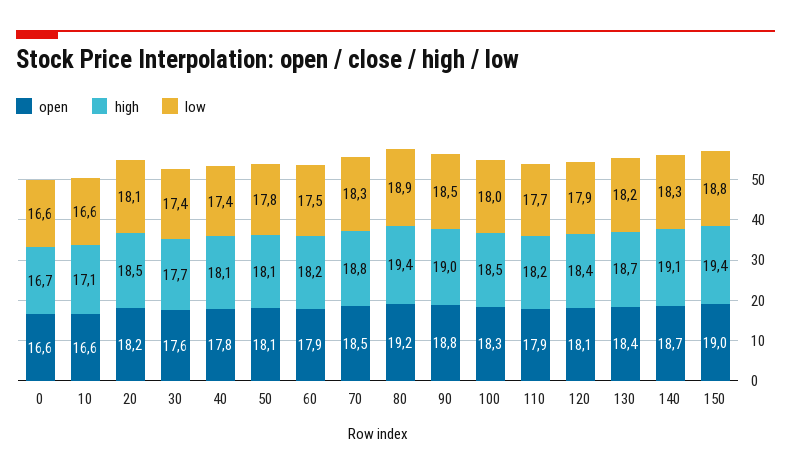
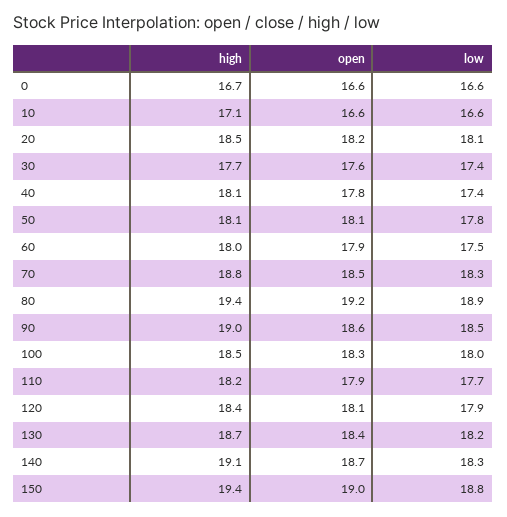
  {
    "open": {
      "0": 16.6,
      "10": 16.6,
      "20": 18.2,
      "30": 17.6,
      "40": 17.8,
      "50": 18.1,
      "60": 17.9,
      "70": 18.5,
      "80": 19.2,
-     "90": 18.8,
+     "90": 18.6,
      "100": 18.3,
      "110": 17.9,
      "120": 18.1,
      "130": 18.4,
      "140": 18.7,
      "150": 19
    },
    "high": {
      "0": 16.7,
      "10": 17.1,
      "20": 18.5,
      "30": 17.7,
      "40": 18.1,
      "50": 18.1,
-     "60": 18.2,
+     "60": 18,
      "70": 18.8,
      "80": 19.4,
      "90": 19,
      "100": 18.5,
      "110": 18.2,
      "120": 18.4,
      "130": 18.7,
      "140": 19.1,
      "150": 19.4
    },
    "low": {
      "0": 16.6,
      "10": 16.6,
      "20": 18.1,
      "30": 17.4,
      "40": 17.4,
      "50": 17.8,
      "60": 17.5,
      "70": 18.3,
      "80": 18.9,
      "90": 18.5,
      "100": 18,
      "110": 17.7,
      "120": 17.9,
      "130": 18.2,
      "140": 18.3,
      "150": 18.8
    }
  }

